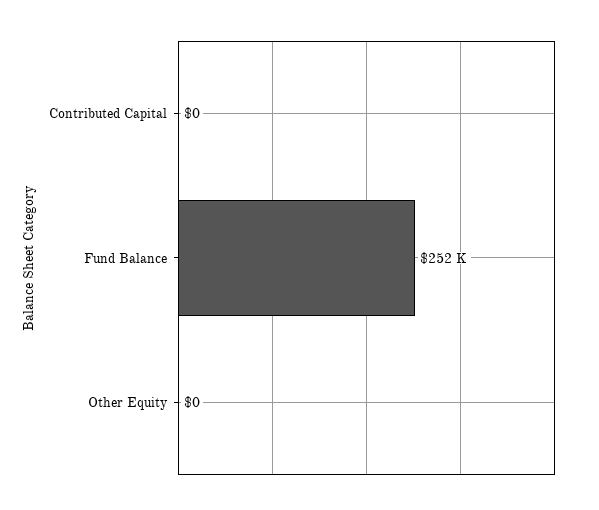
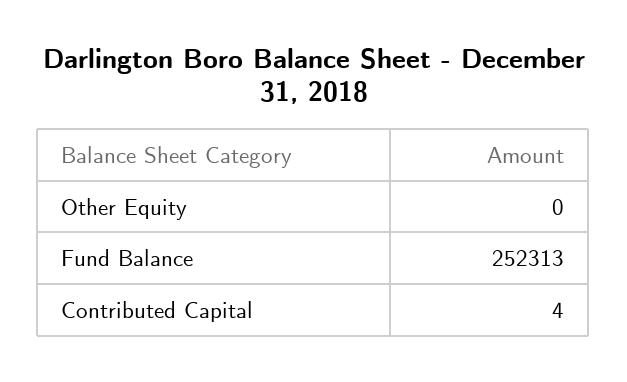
  {
-   "Contributed Capital": 0,
+   "Contributed Capital": 4,
    "Fund Balance": 252313,
    "Other Equity": 0
  }

